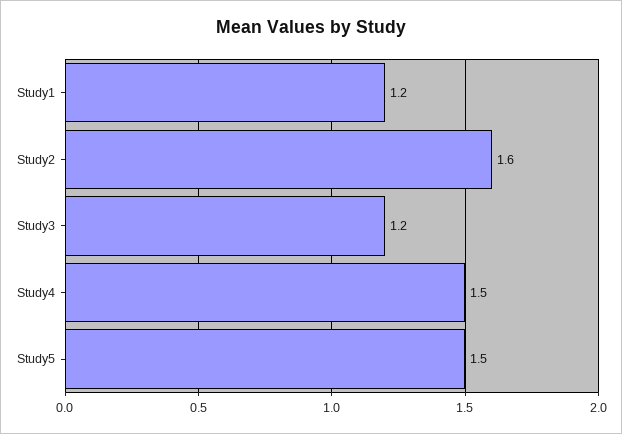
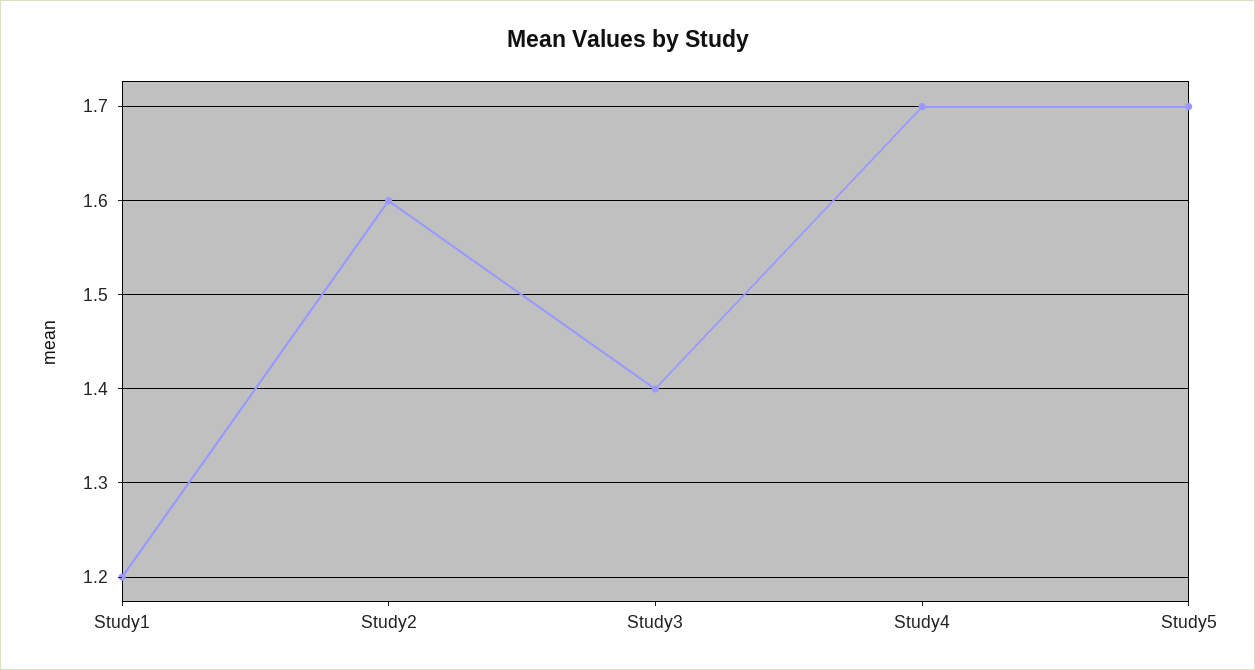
  {
    "Study1": 1.2,
    "Study2": 1.6,
-   "Study3": 1.2,
+   "Study3": 1.4,
-   "Study4": 1.5,
+   "Study4": 1.7,
-   "Study5": 1.5
+   "Study5": 1.7
  }

